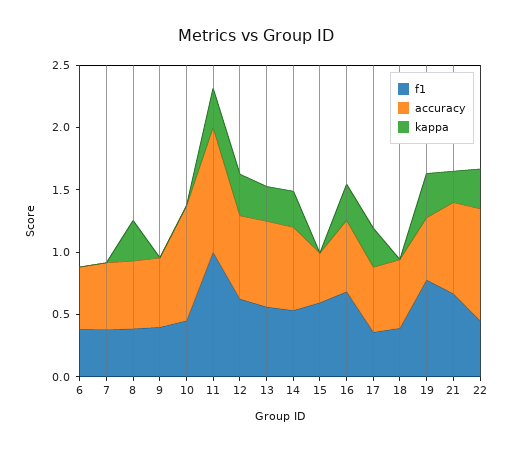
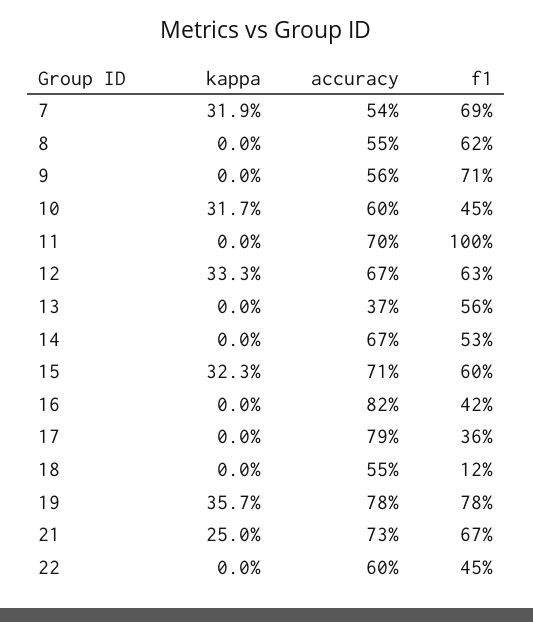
  {
    "f1": {
-     "6": 0.4,
-     "7": 0.4,
+     "7": 0.69,
-     "8": 0.4,
+     "8": 0.62,
-     "9": 0.4,
+     "9": 0.71,
      "10": 0.45,
      "11": 1,
      "12": 0.63,
      "13": 0.56,
      "14": 0.53,
      "15": 0.6,
-     "16": 0.7,
+     "16": 0.42,
      "17": 0.36,
-     "18": 0.4,
+     "18": 0.12,
      "19": 0.78,
      "21": 0.67,
      "22": 0.45
    },
    "accuracy": {
-     "6": 0.5,
      "7": 0.54,
      "8": 0.55,
      "9": 0.56,
-     "10": 0.9,
+     "10": 0.6,
-     "11": 1,
+     "11": 0.7,
      "12": 0.67,
-     "13": 0.7,
+     "13": 0.37,
      "14": 0.67,
-     "15": 0.4,
+     "15": 0.71,
-     "16": 0.6,
+     "16": 0.82,
-     "17": 0.5,
+     "17": 0.79,
      "18": 0.55,
-     "19": 0.5,
+     "19": 0.78,
      "21": 0.73,
-     "22": 0.9
+     "22": 0.6
    },
    "kappa": {
-     "6": 0,
-     "7": 0,
+     "7": 0.319,
-     "8": 0.3,
+     "8": 0,
      "9": 0,
-     "10": 0,
+     "10": 0.317,
-     "11": 0.3,
+     "11": 0,
      "12": 0.333,
-     "13": 0.3,
+     "13": 0,
-     "14": 0.3,
+     "14": 0,
-     "15": 0,
+     "15": 0.323,
-     "16": 0.3,
+     "16": 0,
-     "17": 0.3,
+     "17": 0,
      "18": 0,
      "19": 0.357,
      "21": 0.25,
-     "22": 0.3
+     "22": 0
    }
  }

